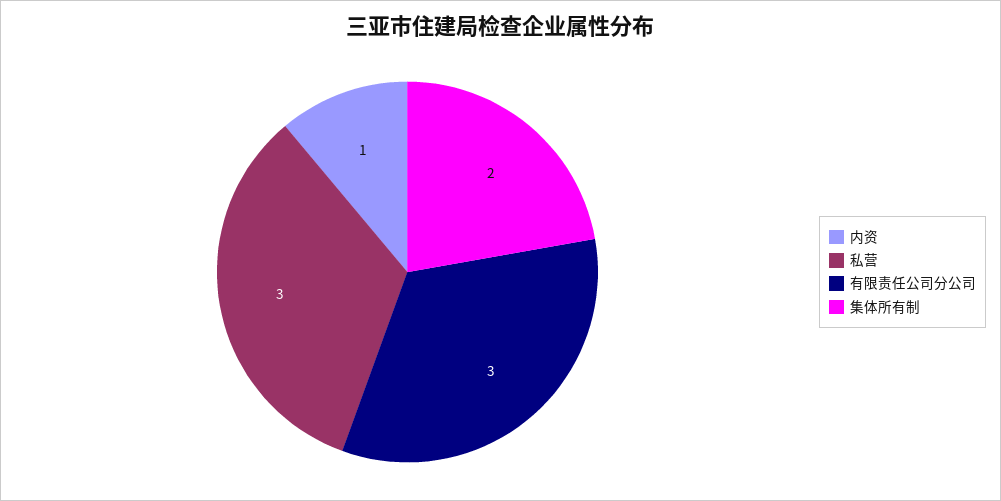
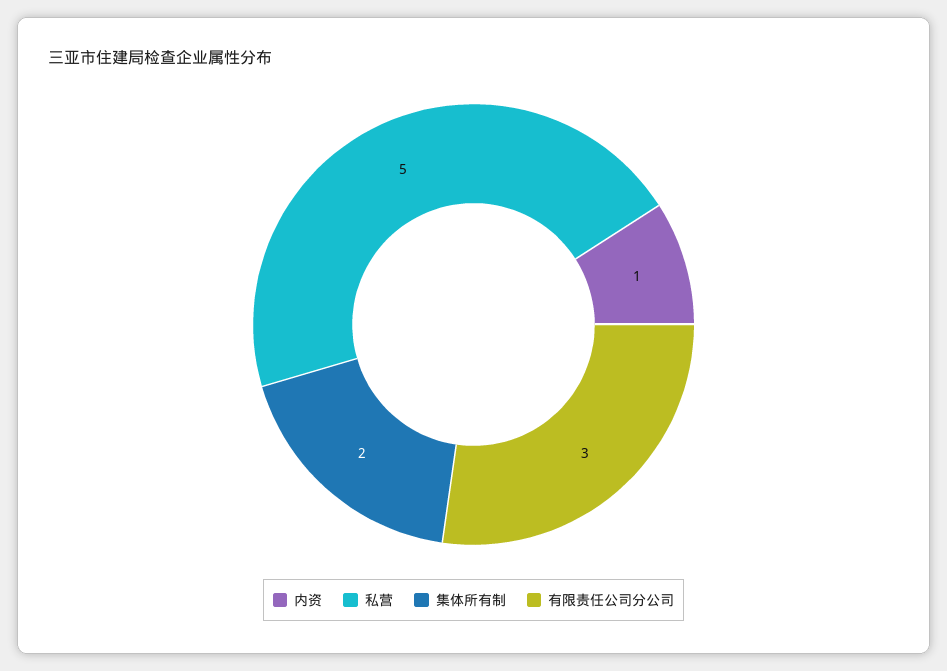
  {
    "内资": 1,
-   "私营": 3,
+   "私营": 5,
    "有限责任公司分公司": 3,
    "集体所有制": 2
  }

